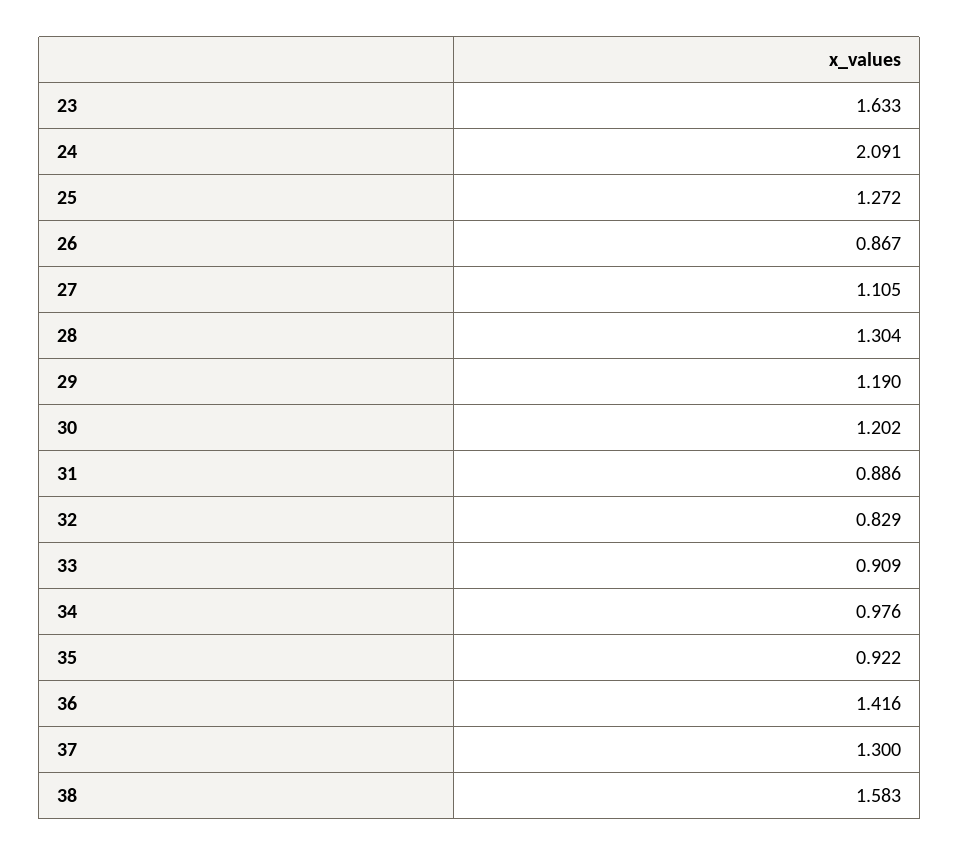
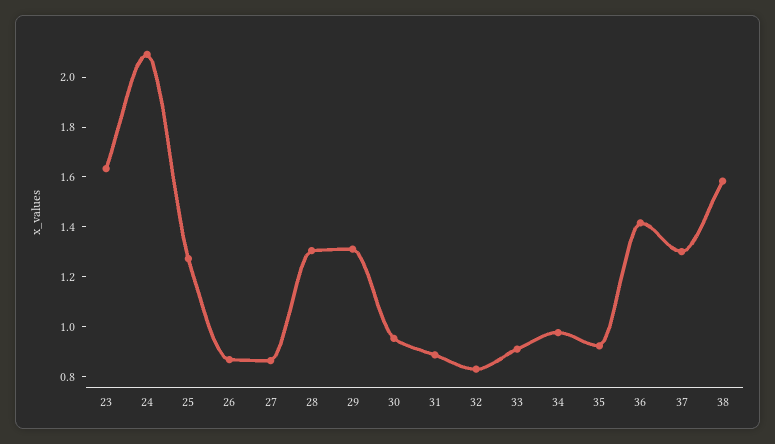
  {
    "23": 1.633,
    "24": 2.091,
    "25": 1.272,
    "26": 0.867,
-   "27": 1.105,
+   "27": 0.85,
    "28": 1.304,
-   "29": 1.19,
+   "29": 1.3,
-   "30": 1.202,
+   "30": 0.95,
    "31": 0.886,
    "32": 0.829,
    "33": 0.909,
    "34": 0.976,
    "35": 0.922,
    "36": 1.416,
    "37": 1.3,
    "38": 1.583
  }

